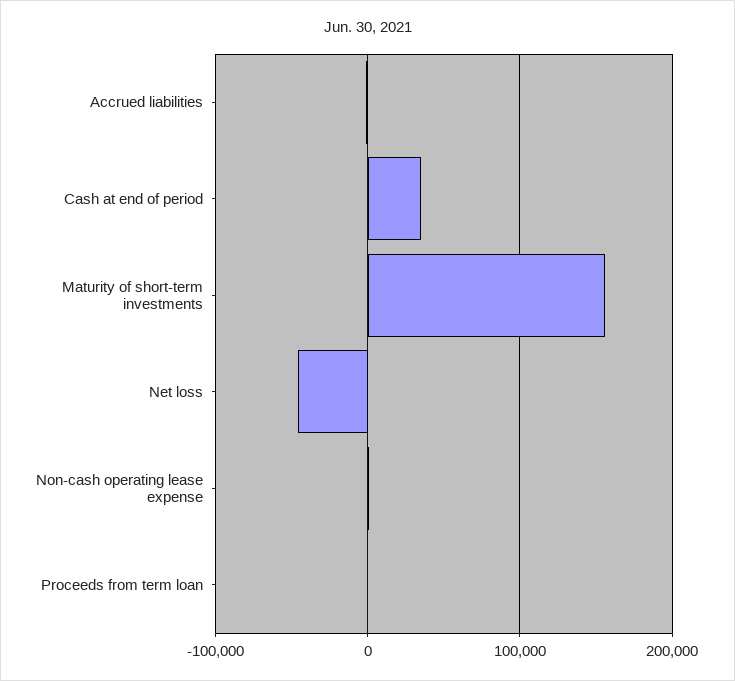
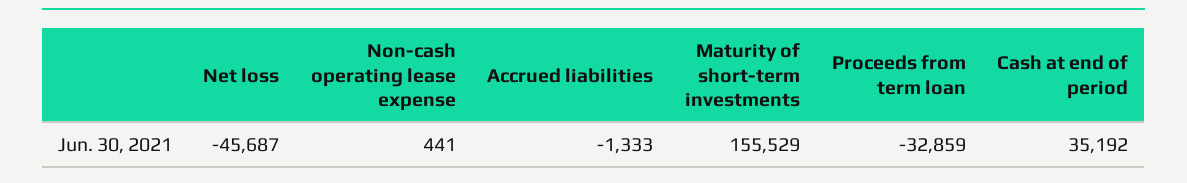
  {
    "Accrued liabilities": -1333,
    "Cash at end of period": 35192,
    "Maturity of short-term investments": 155529,
    "Net loss": -45687,
    "Non-cash operating lease expense": 441,
-   "Proceeds from term loan": 0
+   "Proceeds from term loan": -32859
  }

